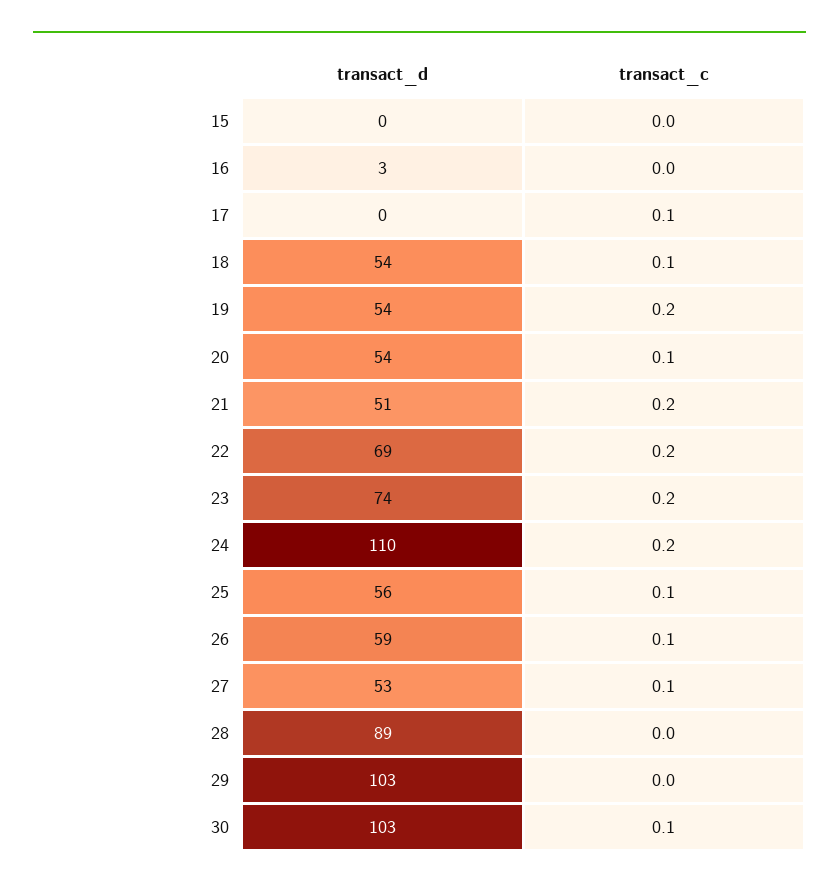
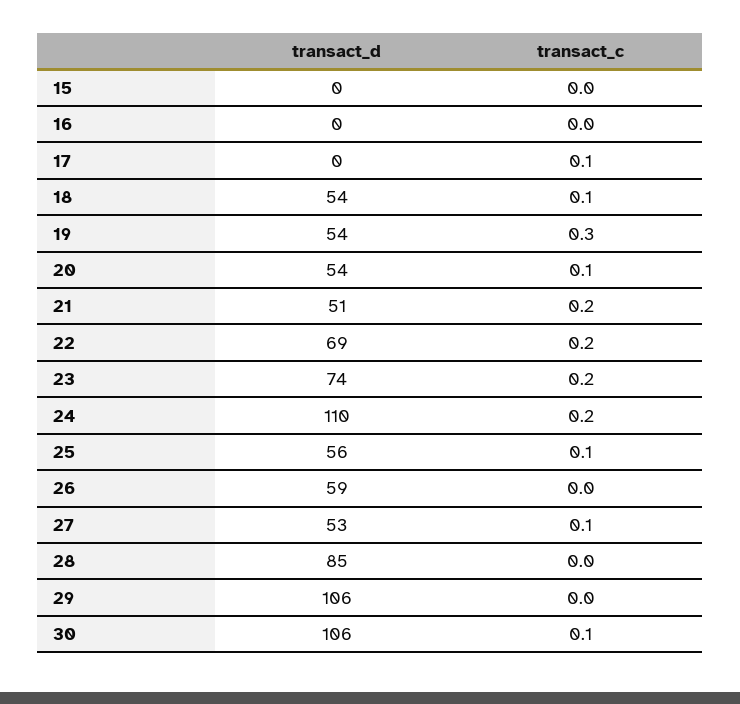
  {
    "transact_d": {
      "15": 0,
-     "16": 3,
+     "16": 0,
      "17": 0,
      "18": 54,
      "19": 54,
      "20": 54,
      "21": 51,
      "22": 69,
      "23": 74,
      "24": 110,
      "25": 56,
      "26": 59,
      "27": 53,
-     "28": 89,
+     "28": 85,
-     "29": 103,
+     "29": 106,
-     "30": 103
+     "30": 106
    },
    "transact_c": {
      "15": 0,
      "16": 0,
      "17": 0.1,
      "18": 0.1,
-     "19": 0.2,
+     "19": 0.3,
      "20": 0.1,
      "21": 0.2,
      "22": 0.2,
      "23": 0.2,
      "24": 0.2,
      "25": 0.1,
-     "26": 0.1,
+     "26": 0,
      "27": 0.1,
      "28": 0,
      "29": 0,
      "30": 0.1
    }
  }

